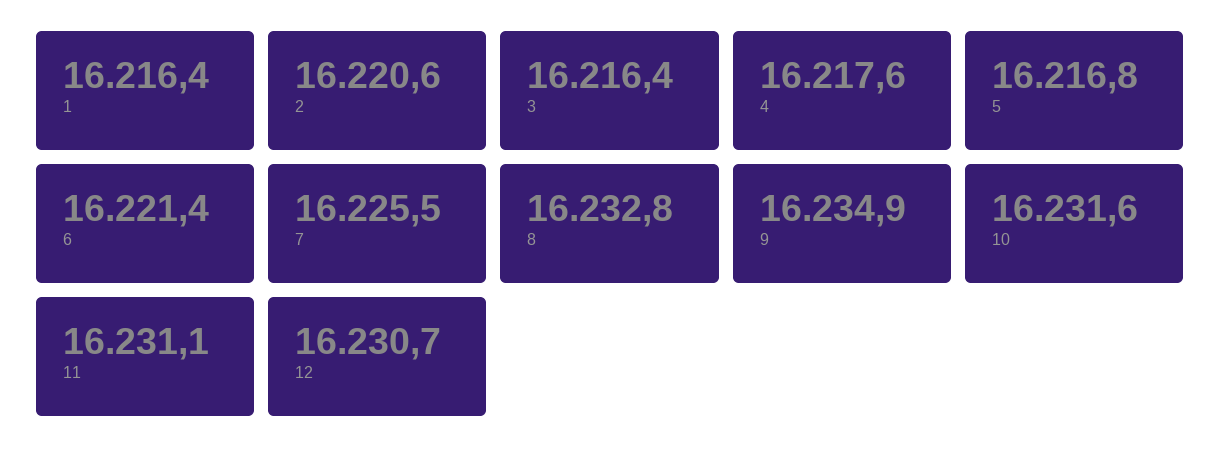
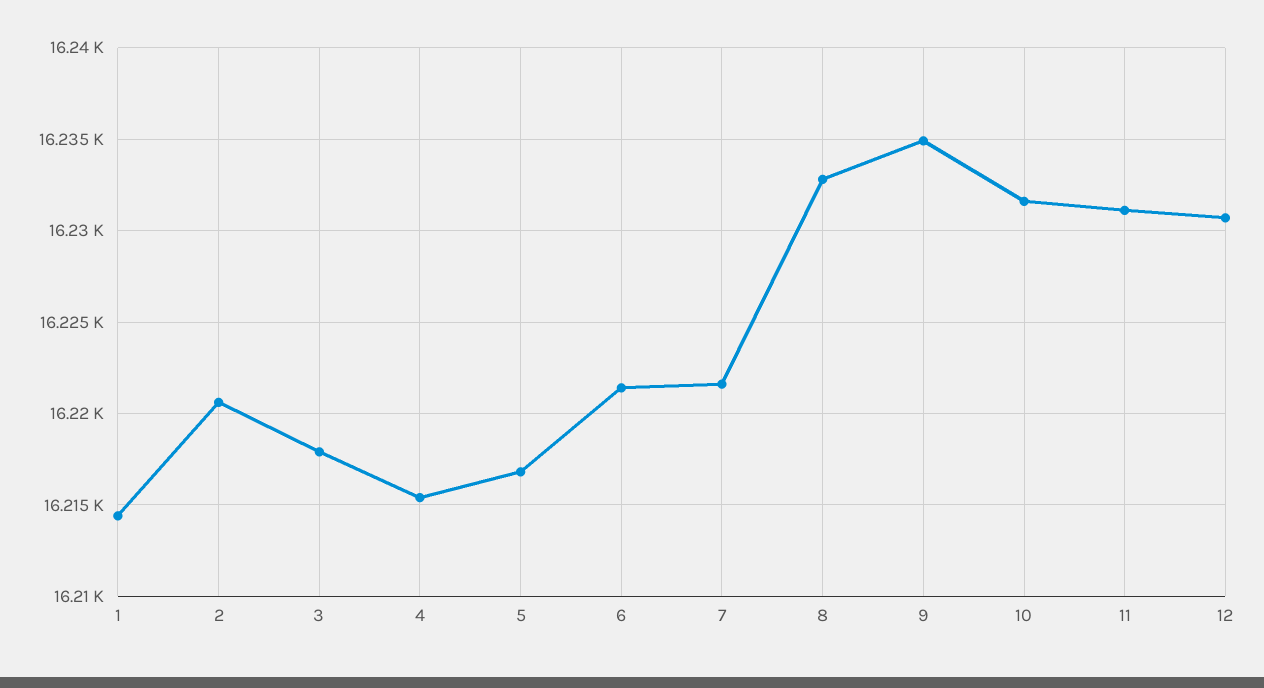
  {
-   "1": 16216.4,
+   "1": 16214.5,
    "2": 16220.6,
-   "3": 16216.4,
+   "3": 16218,
-   "4": 16217.6,
+   "4": 16215.5,
    "5": 16216.8,
    "6": 16221.4,
-   "7": 16225.5,
+   "7": 16221.5,
    "8": 16232.8,
    "9": 16234.9,
    "10": 16231.6,
    "11": 16231.1,
    "12": 16230.7
  }

